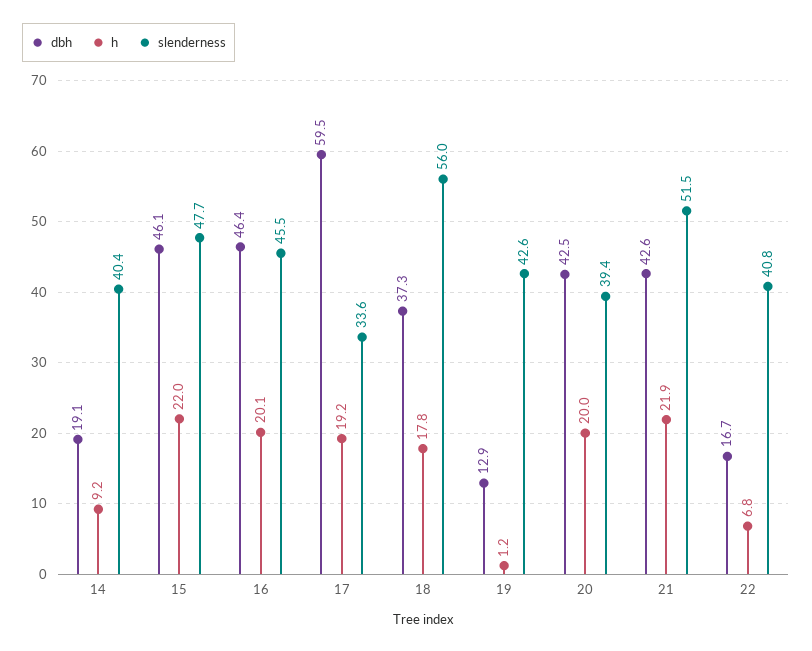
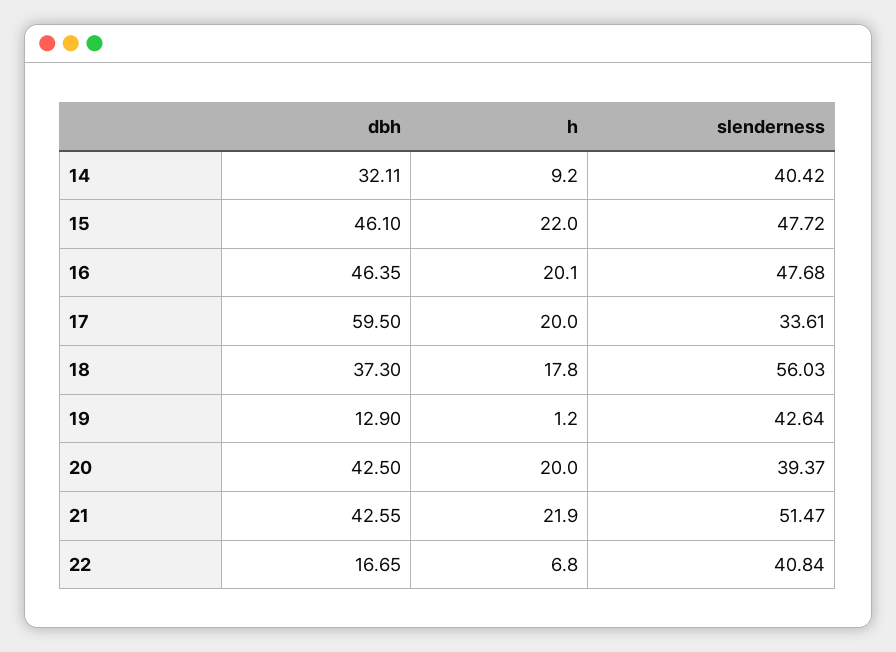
  {
    "dbh": {
-     "14": 19.1,
+     "14": 32.11,
      "15": 46.1,
      "16": 46.35,
      "17": 59.5,
      "18": 37.3,
      "19": 12.9,
      "20": 42.5,
      "21": 42.55,
      "22": 16.65
    },
    "h": {
      "14": 9.2,
      "15": 22,
      "16": 20.1,
-     "17": 19.2,
+     "17": 20,
      "18": 17.8,
      "19": 1.2,
      "20": 20,
      "21": 21.9,
      "22": 6.8
    },
    "slenderness": {
      "14": 40.42,
      "15": 47.72,
-     "16": 45.5,
+     "16": 47.68,
      "17": 33.61,
      "18": 56.03,
      "19": 42.64,
      "20": 39.37,
      "21": 51.47,
      "22": 40.84
    }
  }

